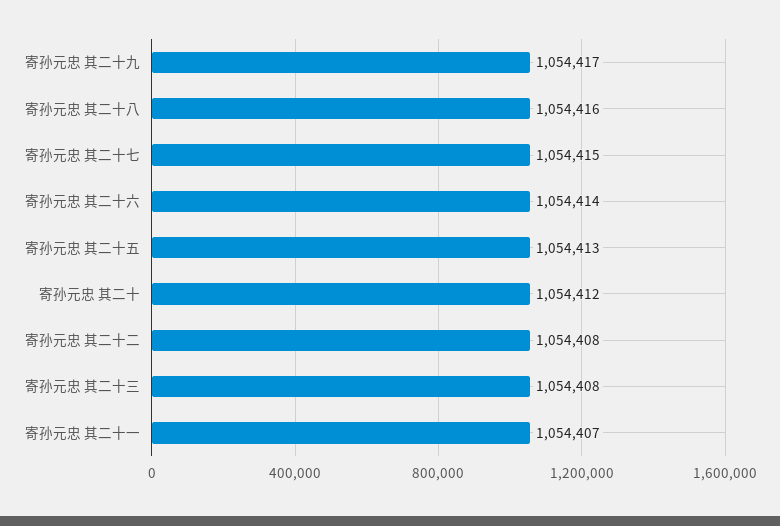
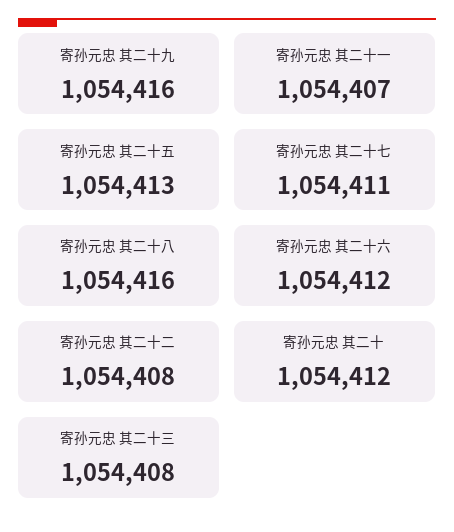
  {
-   "寄孙元忠 其二十九": 1054417,
+   "寄孙元忠 其二十九": 1054416,
    "寄孙元忠 其二十八": 1054416,
-   "寄孙元忠 其二十七": 1054415,
+   "寄孙元忠 其二十七": 1054411,
-   "寄孙元忠 其二十六": 1054414,
+   "寄孙元忠 其二十六": 1054412,
    "寄孙元忠 其二十五": 1054413,
    "寄孙元忠 其二十": 1054412,
    "寄孙元忠 其二十二": 1054408,
    "寄孙元忠 其二十三": 1054408,
    "寄孙元忠 其二十一": 1054407
  }

